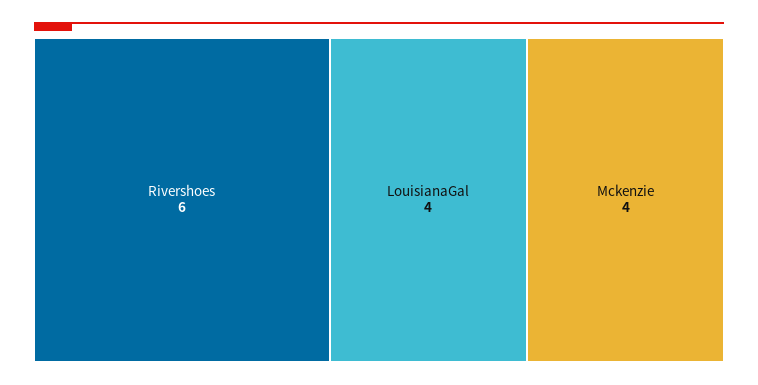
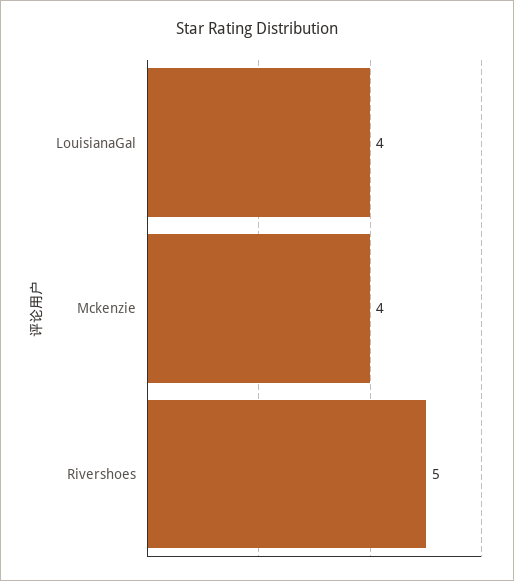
  {
-   "Rivershoes": 6,
+   "Rivershoes": 5,
    "LouisianaGal": 4,
    "Mckenzie": 4
  }

